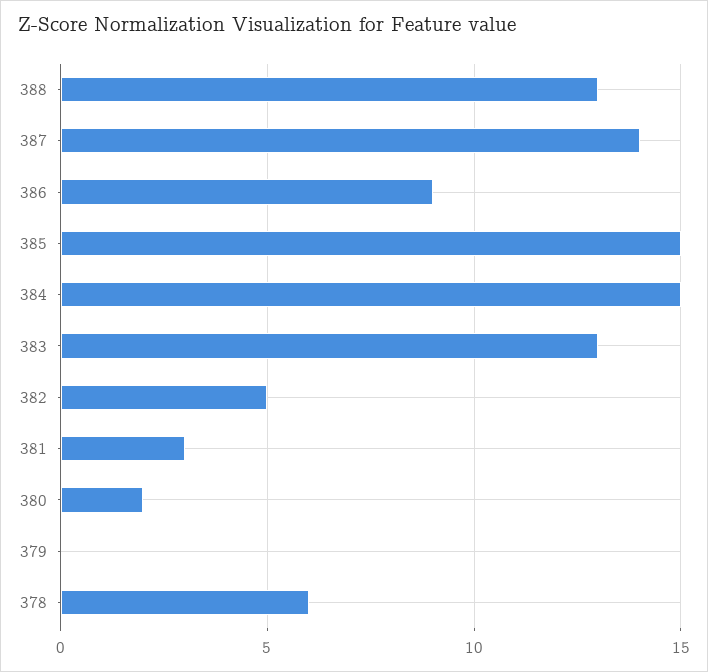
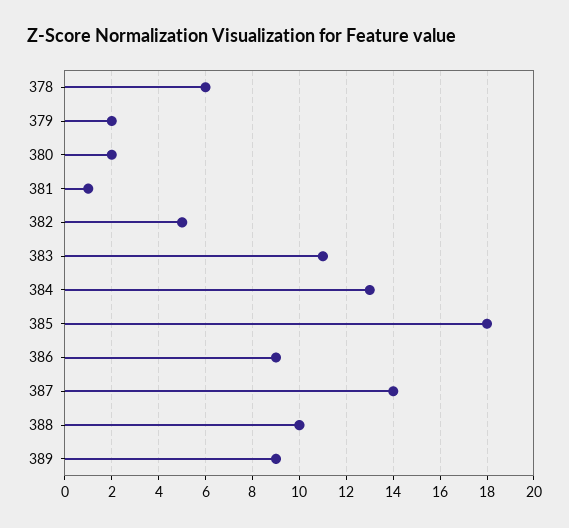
  {
-   "388": 13,
+   "388": 10,
    "387": 14,
    "386": 9,
-   "385": 15,
+   "385": 18,
-   "384": 15,
+   "384": 13,
-   "383": 13,
+   "383": 11,
    "382": 5,
-   "381": 3,
+   "381": 1,
    "380": 2,
-   "379": 0,
+   "379": 2,
-   "378": 6
+   "378": 6,
+   "389": 9
  }

